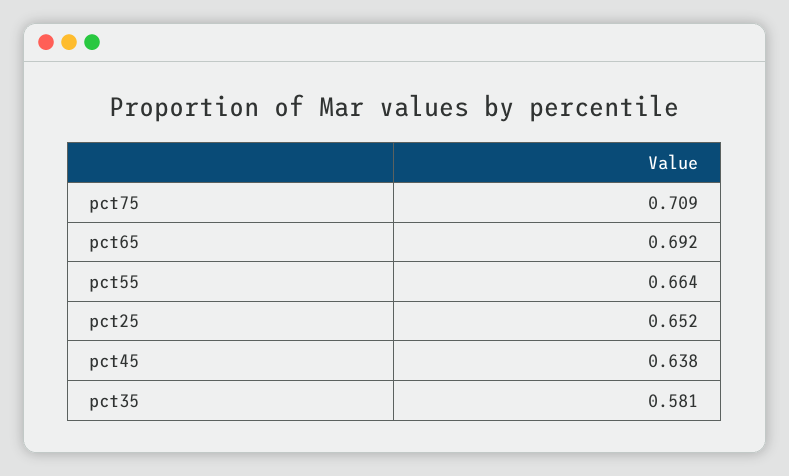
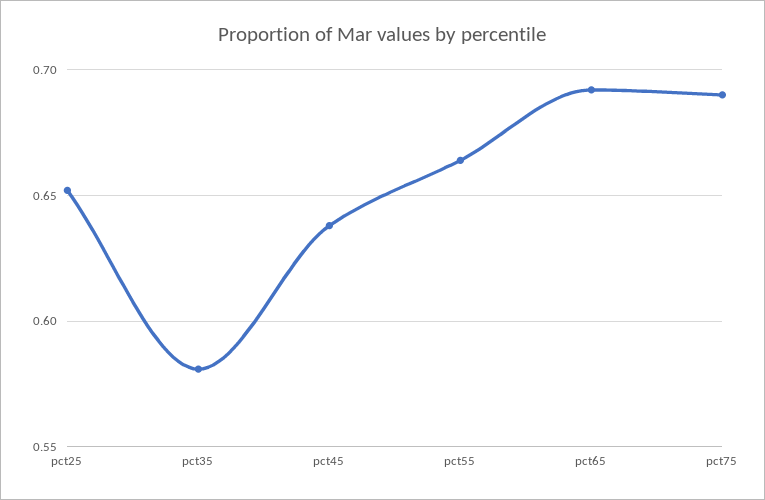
  {
-   "pct75": 0.709,
+   "pct75": 0.69,
    "pct65": 0.692,
    "pct55": 0.664,
    "pct25": 0.652,
    "pct45": 0.638,
    "pct35": 0.581
  }

